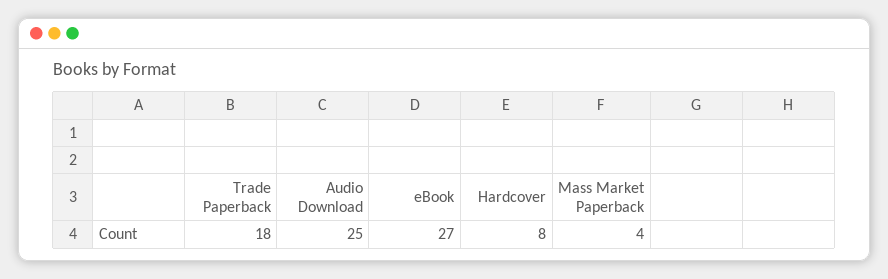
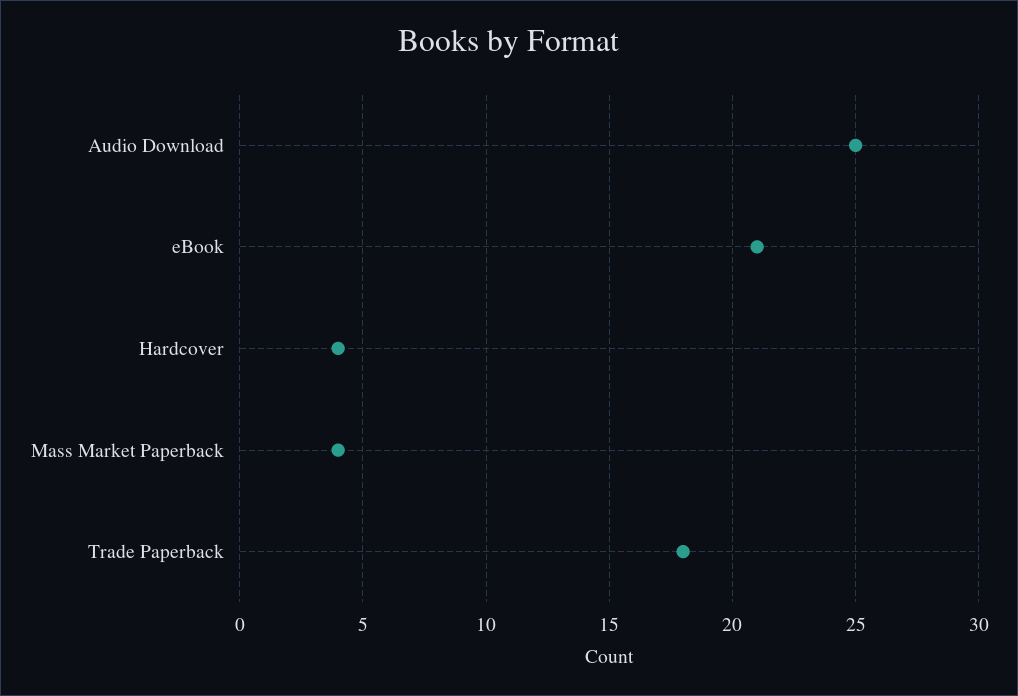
  {
    "Trade Paperback": 18,
    "Audio Download": 25,
-   "eBook": 27,
+   "eBook": 21,
-   "Hardcover": 8,
+   "Hardcover": 4,
    "Mass Market Paperback": 4
  }

